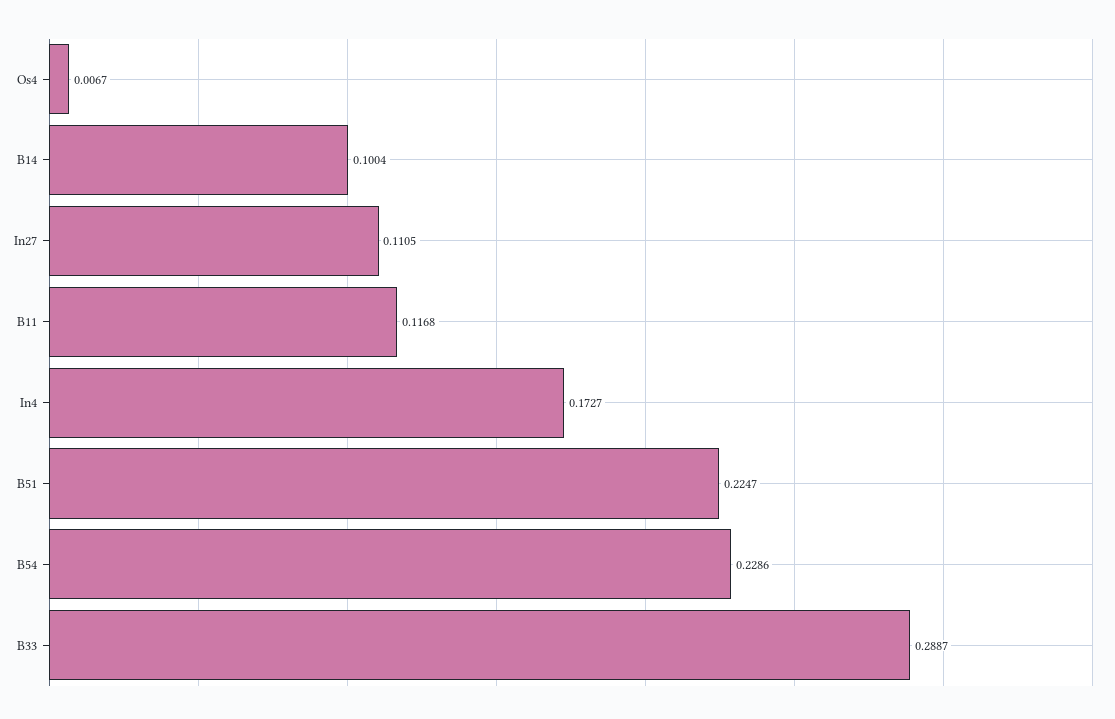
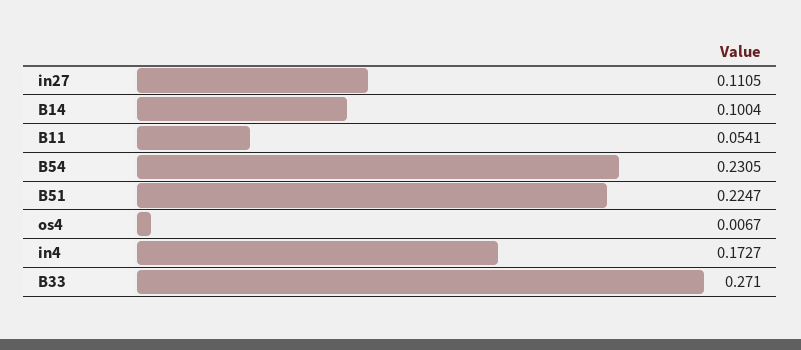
  {
    "Os4": 0.0067,
    "B14": 0.1004,
    "In27": 0.1105,
-   "B11": 0.1168,
+   "B11": 0.0541,
    "In4": 0.1727,
    "B51": 0.2247,
-   "B54": 0.2286,
+   "B54": 0.2305,
-   "B33": 0.2887
+   "B33": 0.271
  }

